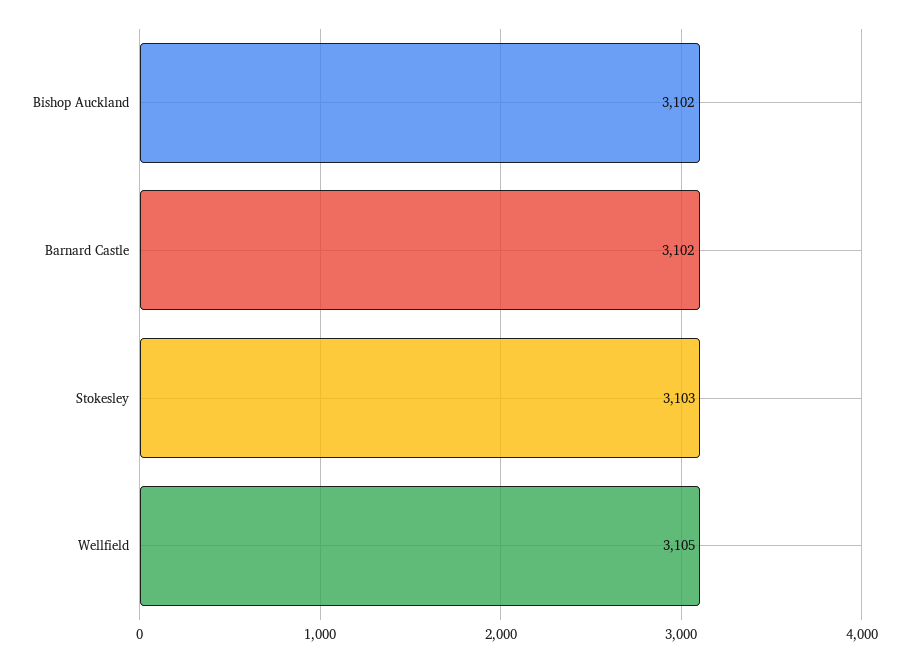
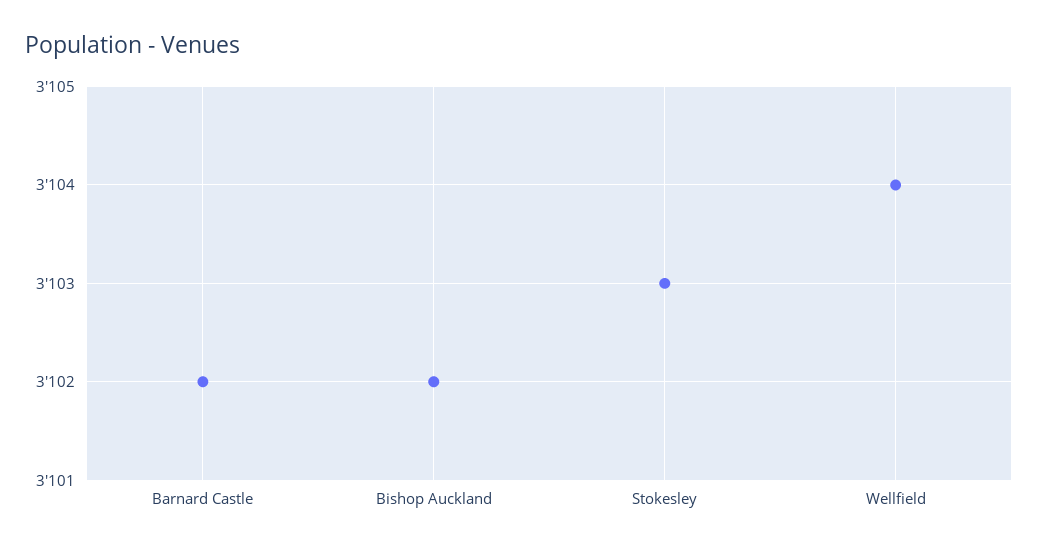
  {
    "Bishop Auckland": 3102,
    "Barnard Castle": 3102,
    "Stokesley": 3103,
-   "Wellfield": 3105
+   "Wellfield": 3104
  }

